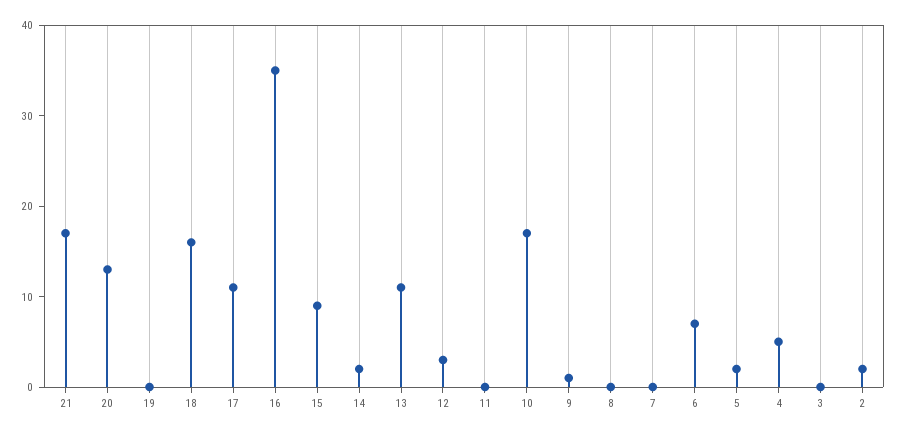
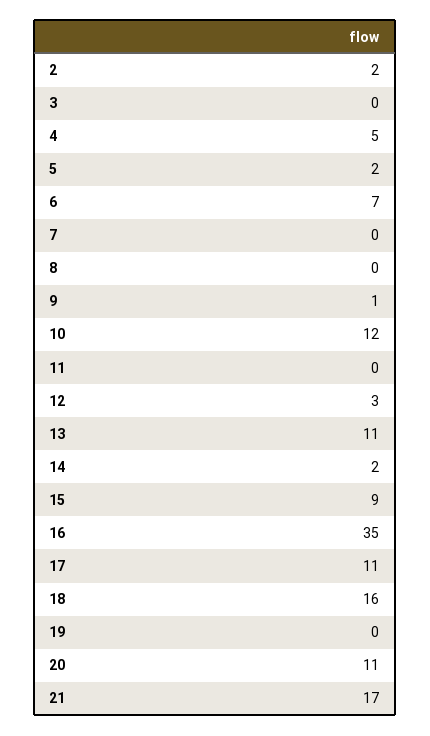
  {
    "21": 17,
-   "20": 13,
+   "20": 11,
    "19": 0,
    "18": 16,
    "17": 11,
    "16": 35,
    "15": 9,
    "14": 2,
    "13": 11,
    "12": 3,
    "11": 0,
-   "10": 17,
+   "10": 12,
    "9": 1,
    "8": 0,
    "7": 0,
    "6": 7,
    "5": 2,
    "4": 5,
    "3": 0,
    "2": 2
  }

